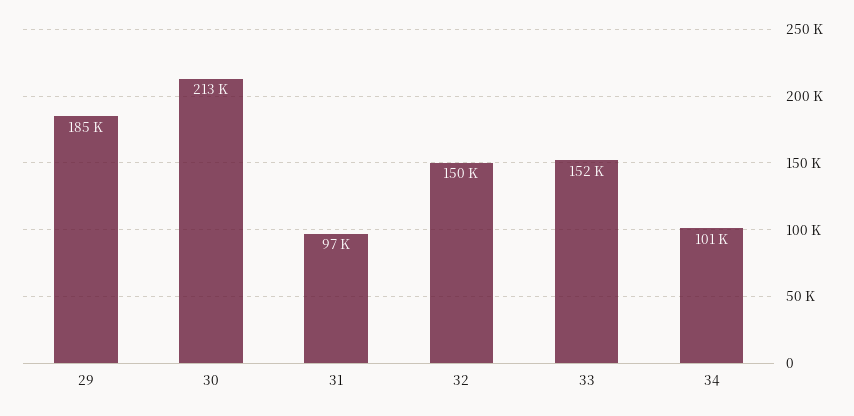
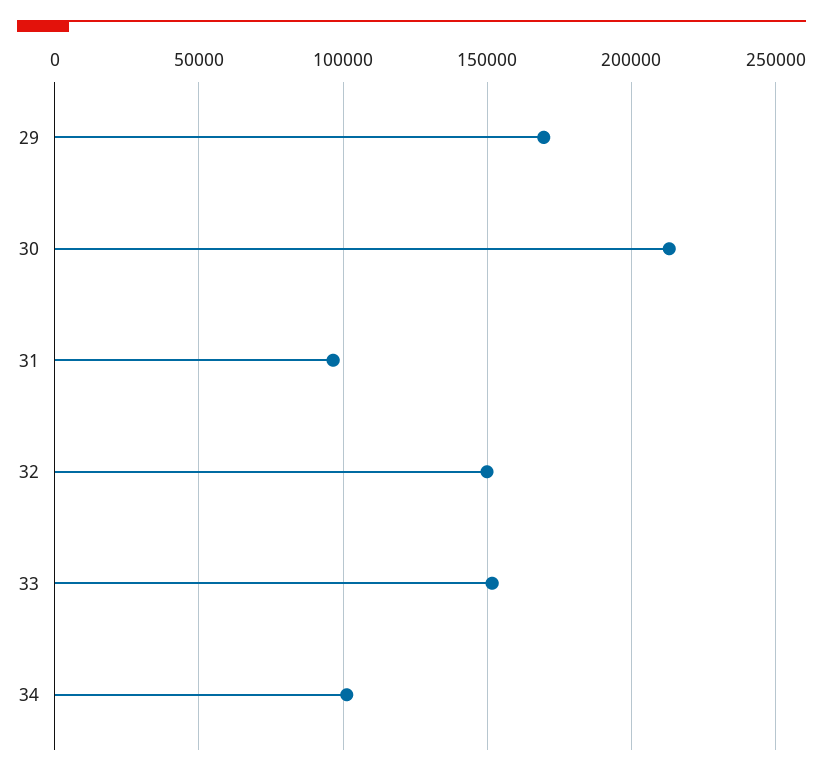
  {
-   "29": 185000,
+   "29": 170000,
    "30": 213000,
    "31": 97000,
    "32": 150000,
    "33": 152000,
    "34": 101000
  }

